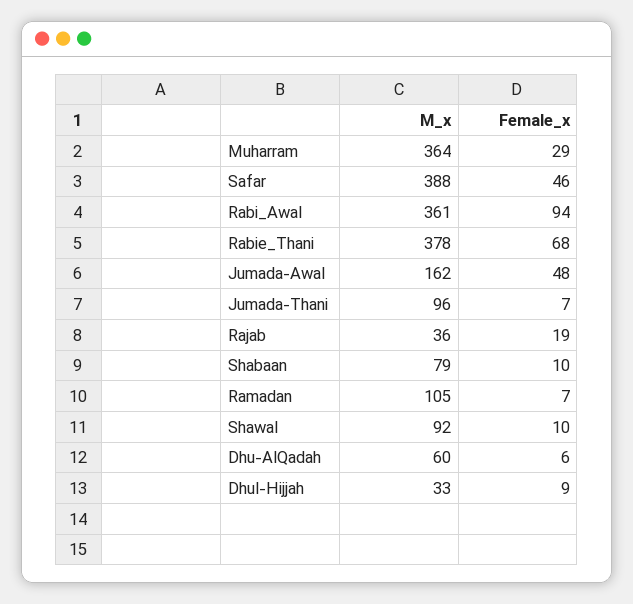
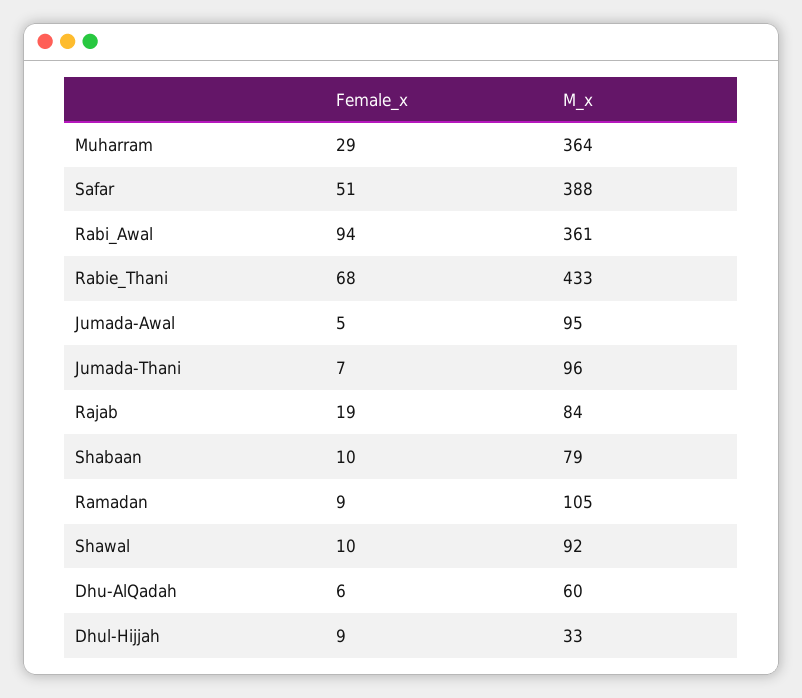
  {
    "M_x": {
      "Muharram": 364,
      "Safar": 388,
      "Rabi_Awal": 361,
-     "Rabie_Thani": 378,
+     "Rabie_Thani": 433,
-     "Jumada-Awal": 162,
+     "Jumada-Awal": 95,
      "Jumada-Thani": 96,
-     "Rajab": 36,
+     "Rajab": 84,
      "Shabaan": 79,
      "Ramadan": 105,
      "Shawal": 92,
      "Dhu-AlQadah": 60,
      "Dhul-Hijjah": 33
    },
    "Female_x": {
      "Muharram": 29,
-     "Safar": 46,
+     "Safar": 51,
      "Rabi_Awal": 94,
      "Rabie_Thani": 68,
-     "Jumada-Awal": 48,
+     "Jumada-Awal": 5,
      "Jumada-Thani": 7,
      "Rajab": 19,
      "Shabaan": 10,
-     "Ramadan": 7,
+     "Ramadan": 9,
      "Shawal": 10,
      "Dhu-AlQadah": 6,
      "Dhul-Hijjah": 9
    }
  }

